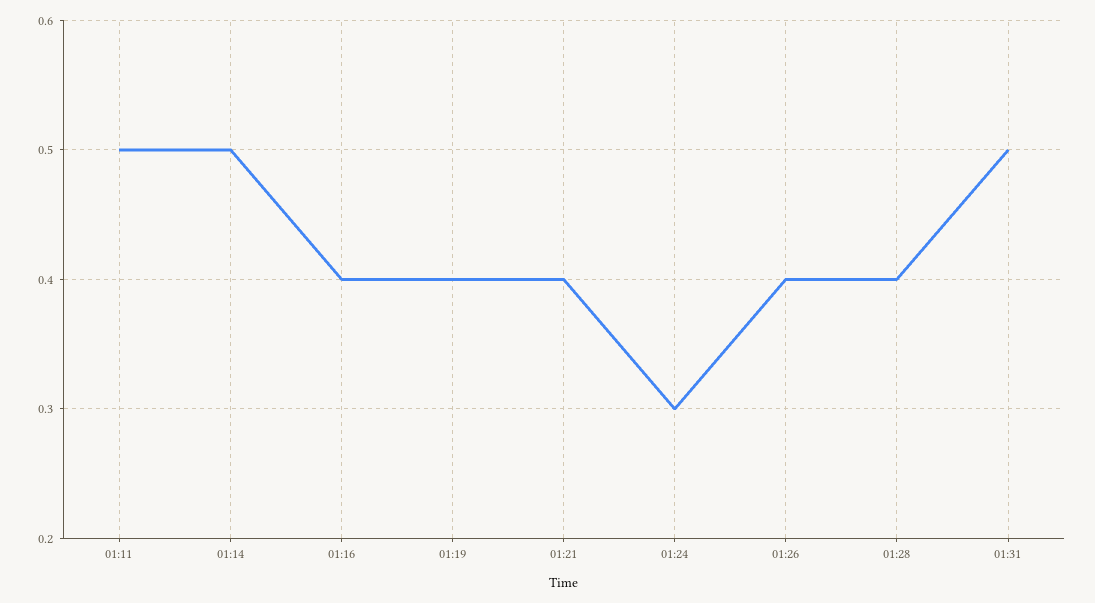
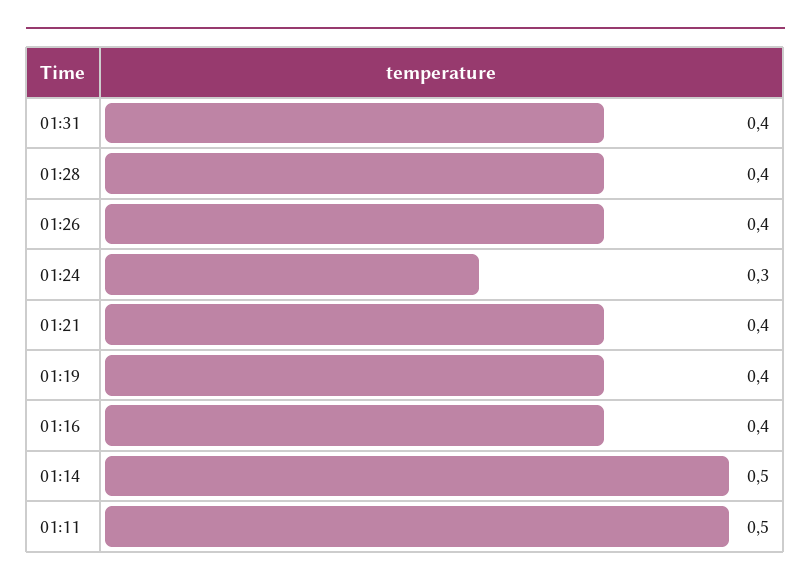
  {
    "01:11": 0.5,
    "01:14": 0.5,
    "01:16": 0.4,
    "01:19": 0.4,
    "01:21": 0.4,
    "01:24": 0.3,
    "01:26": 0.4,
    "01:28": 0.4,
-   "01:31": 0.5
+   "01:31": 0.4
  }

